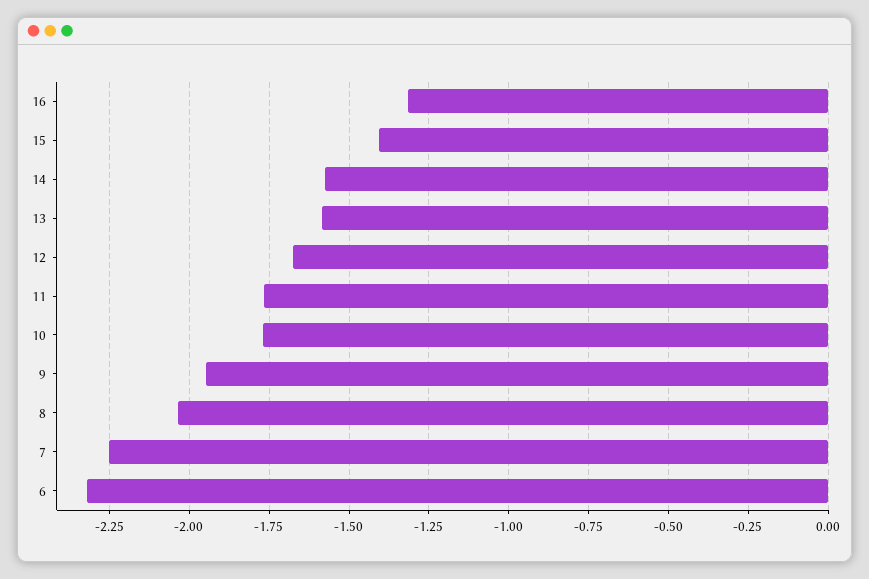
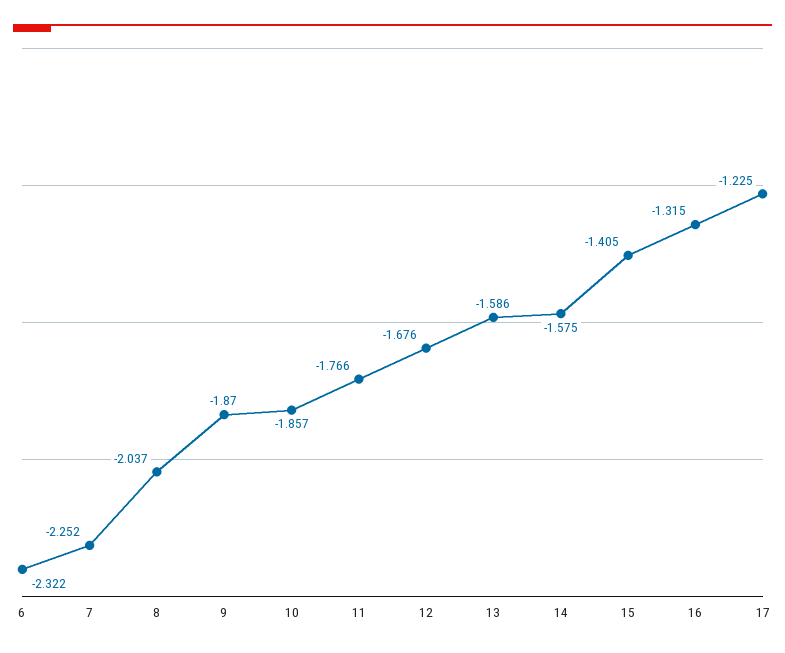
  {
    "16": -1.315,
    "15": -1.405,
    "14": -1.575,
    "13": -1.586,
    "12": -1.676,
    "11": -1.766,
-   "10": -1.775,
+   "10": -1.857,
-   "9": -1.95,
+   "9": -1.87,
    "8": -2.037,
    "7": -2.252,
-   "6": -2.322
+   "6": -2.322,
+   "17": -1.225
  }

